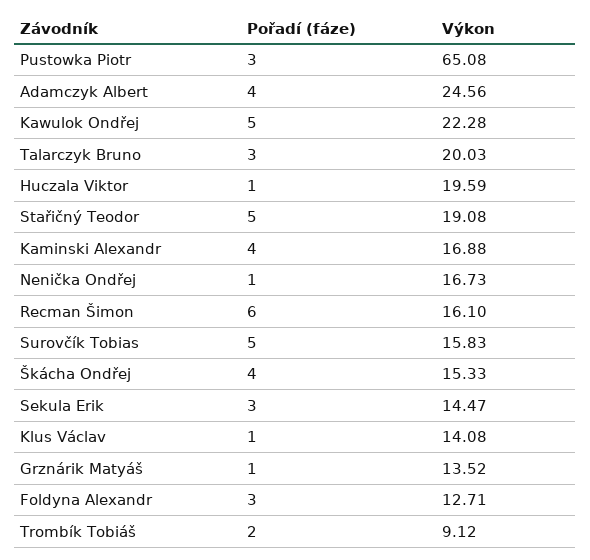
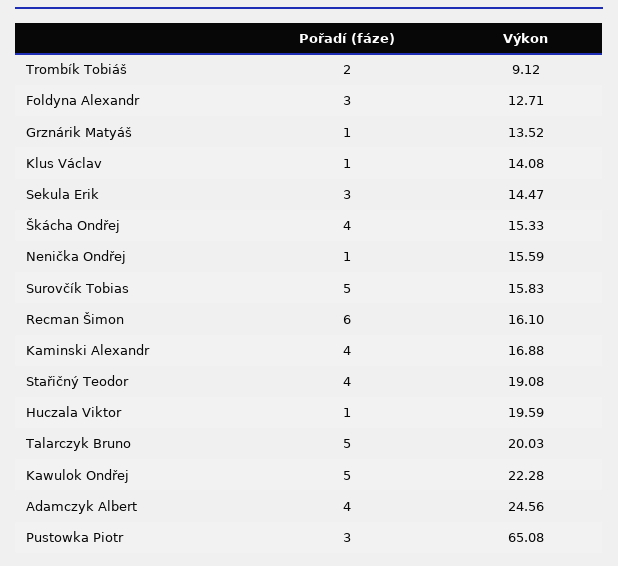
  {
    "Pořadí (fáze)": {
      "Pustowka Piotr": 3,
      "Adamczyk Albert": 4,
      "Kawulok Ondřej": 5,
-     "Talarczyk Bruno": 3,
+     "Talarczyk Bruno": 5,
      "Huczala Viktor": 1,
-     "Stařičný Teodor": 5,
+     "Stařičný Teodor": 4,
      "Kaminski Alexandr": 4,
      "Nenička Ondřej": 1,
      "Recman Šimon": 6,
      "Surovčík Tobias": 5,
      "Škácha Ondřej": 4,
      "Sekula Erik": 3,
      "Klus Václav": 1,
      "Grznárik Matyáš": 1,
      "Foldyna Alexandr": 3,
      "Trombík Tobiáš": 2
    },
    "Výkon": {
      "Pustowka Piotr": 65.08,
      "Adamczyk Albert": 24.56,
      "Kawulok Ondřej": 22.28,
      "Talarczyk Bruno": 20.03,
      "Huczala Viktor": 19.59,
      "Stařičný Teodor": 19.08,
      "Kaminski Alexandr": 16.88,
-     "Nenička Ondřej": 16.73,
+     "Nenička Ondřej": 15.59,
      "Recman Šimon": 16.1,
      "Surovčík Tobias": 15.83,
      "Škácha Ondřej": 15.33,
      "Sekula Erik": 14.47,
      "Klus Václav": 14.08,
      "Grznárik Matyáš": 13.52,
      "Foldyna Alexandr": 12.71,
      "Trombík Tobiáš": 9.12
    }
  }

